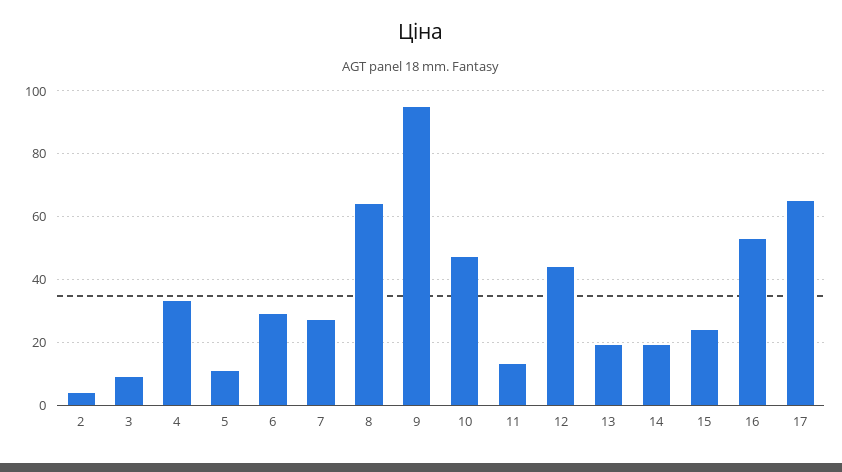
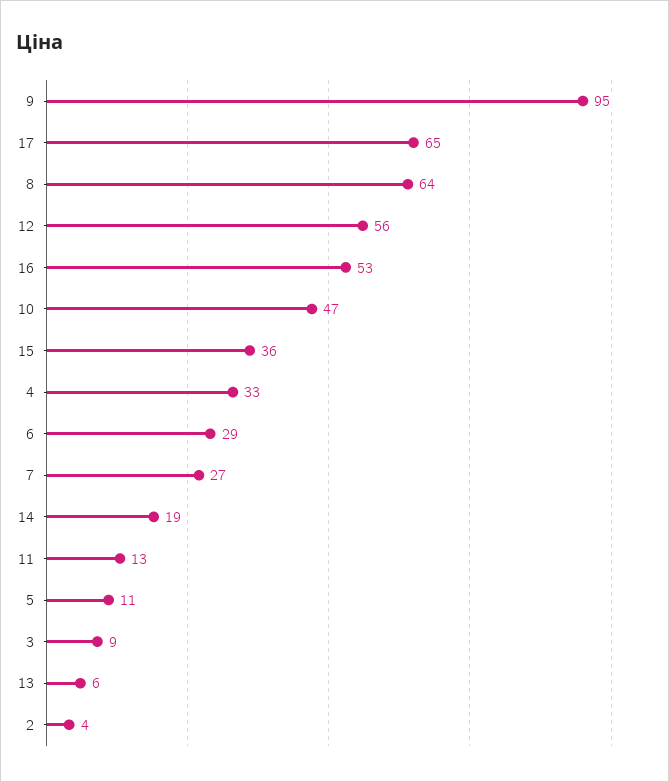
  {
    "2": 4,
    "3": 9,
    "4": 33,
    "5": 11,
    "6": 29,
    "7": 27,
    "8": 64,
    "9": 95,
    "10": 47,
    "11": 13,
-   "12": 45,
+   "12": 56,
-   "13": 20,
+   "13": 6,
    "14": 19,
-   "15": 25,
+   "15": 36,
    "16": 53,
    "17": 65
  }

